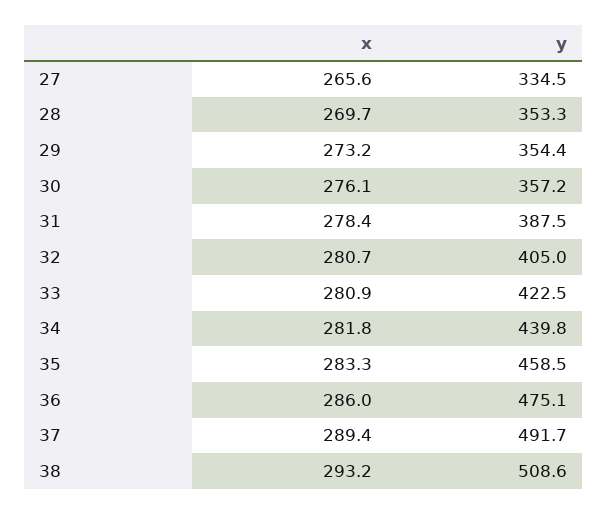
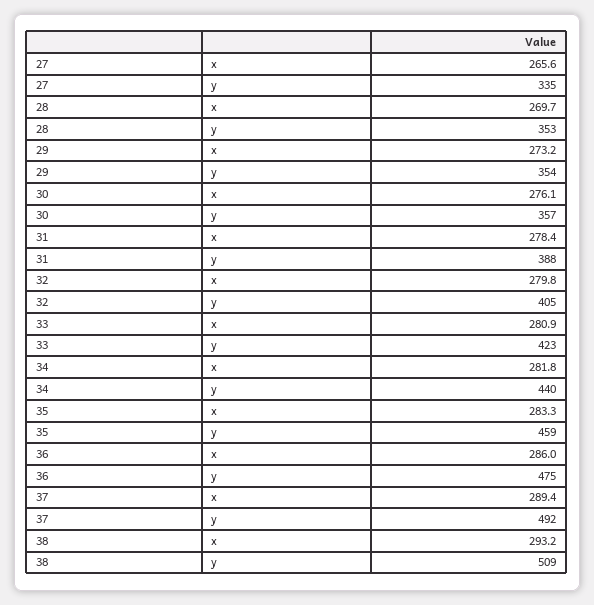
  {
    "x": {
      "27": 265.6,
      "28": 269.7,
      "29": 273.2,
      "30": 276.1,
      "31": 278.4,
-     "32": 280.7,
+     "32": 279.8,
      "33": 280.9,
      "34": 281.8,
      "35": 283.3,
      "36": 286,
      "37": 289.4,
      "38": 293.2
    },
    "y": {
      "27": 334.5,
      "28": 353.3,
      "29": 354.4,
      "30": 357.2,
      "31": 387.5,
      "32": 405,
      "33": 422.5,
      "34": 439.8,
      "35": 458.5,
      "36": 475.1,
      "37": 491.7,
      "38": 508.6
    }
  }

